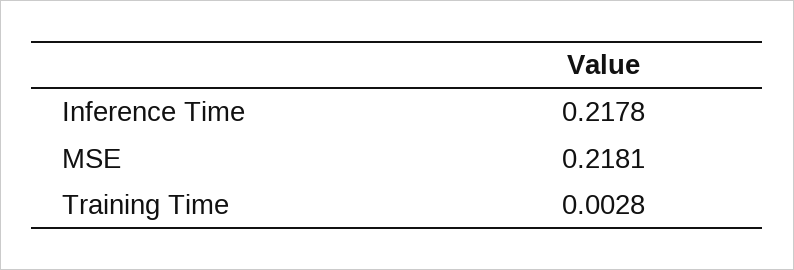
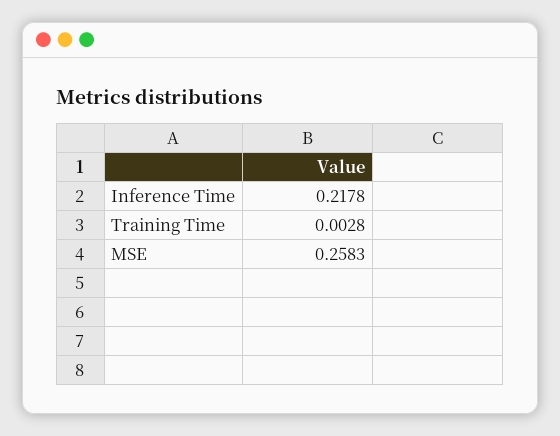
  {
    "Inference Time": 0.2178,
-   "MSE": 0.2181,
+   "MSE": 0.2583,
    "Training Time": 0.0028
  }

